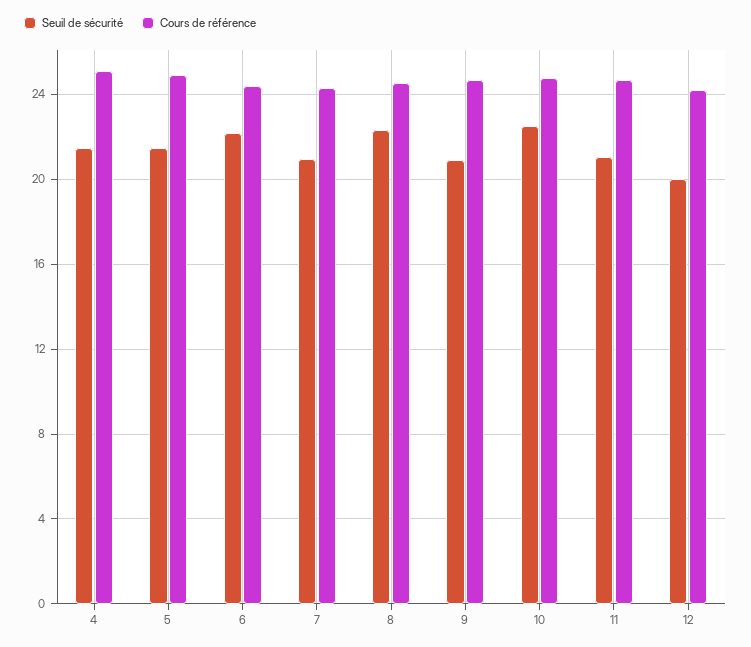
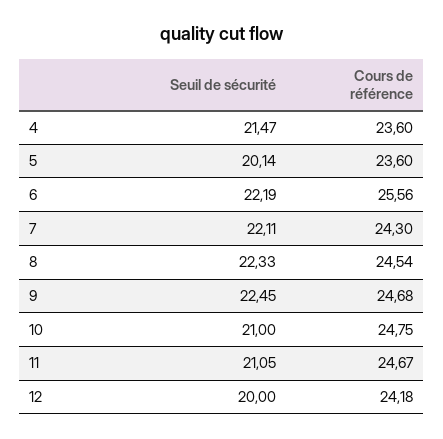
  {
    "Seuil de sécurité": {
      "4": 21.47,
-     "5": 21.5,
+     "5": 20.14,
      "6": 22.19,
-     "7": 21,
+     "7": 22.11,
      "8": 22.33,
-     "9": 21,
+     "9": 22.45,
-     "10": 22.5,
+     "10": 21,
      "11": 21.05,
      "12": 20
    },
    "Cours de référence": {
-     "4": 25,
+     "4": 23.6,
-     "5": 25,
+     "5": 23.6,
-     "6": 24.5,
+     "6": 25.56,
      "7": 24.3,
      "8": 24.54,
      "9": 24.68,
      "10": 24.75,
      "11": 24.67,
      "12": 24.18
    }
  }

